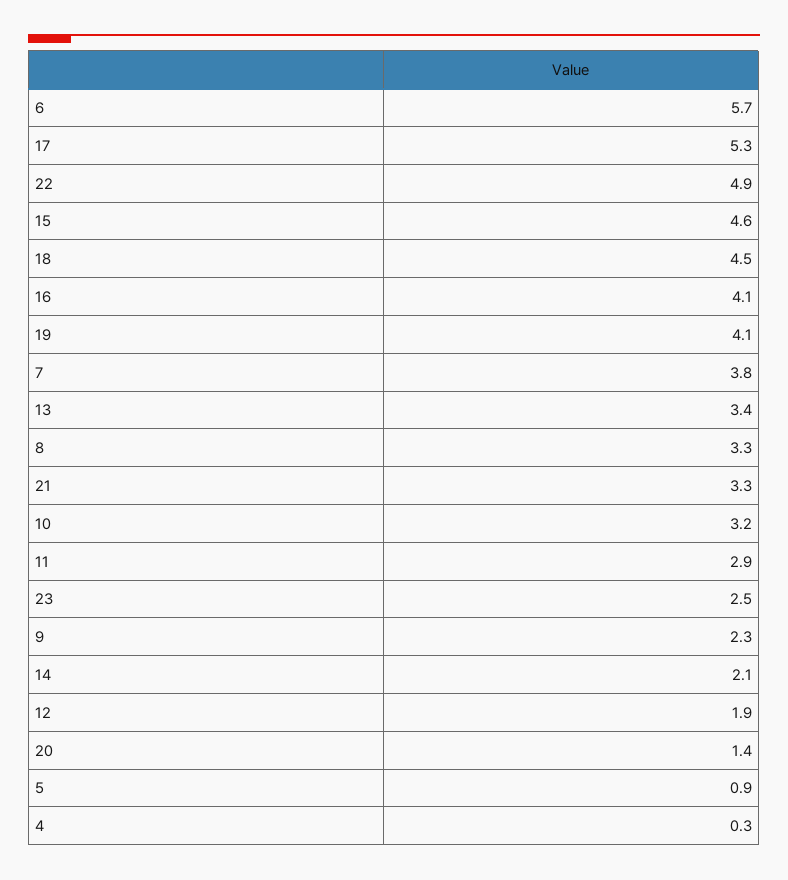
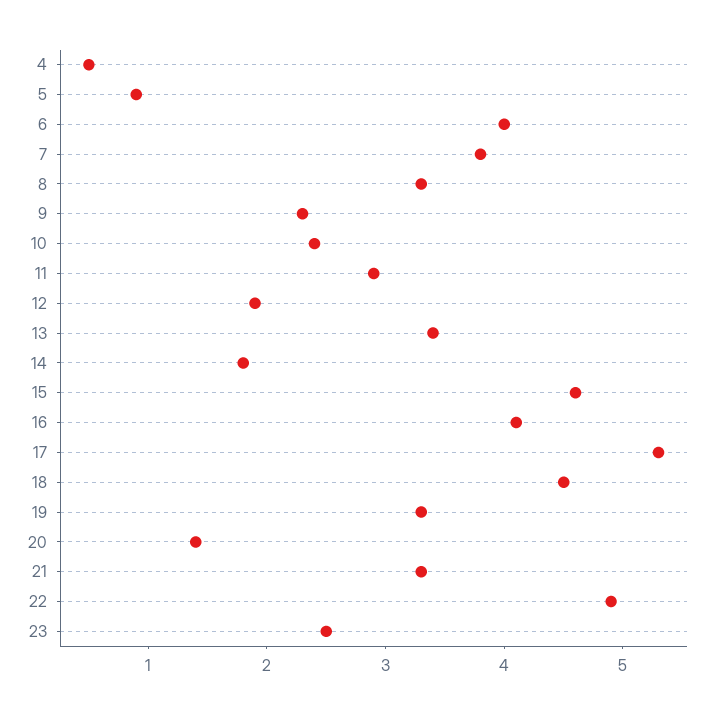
  {
-   "6": 5.7,
+   "6": 4,
    "17": 5.3,
    "22": 4.9,
    "15": 4.6,
    "18": 4.5,
    "16": 4.1,
-   "19": 4.1,
+   "19": 3.3,
    "7": 3.8,
    "13": 3.4,
    "8": 3.3,
    "21": 3.3,
-   "10": 3.2,
+   "10": 2.4,
    "11": 2.9,
    "23": 2.5,
    "9": 2.3,
-   "14": 2.1,
+   "14": 1.8,
    "12": 1.9,
    "20": 1.4,
    "5": 0.9,
-   "4": 0.3
+   "4": 0.5
  }

